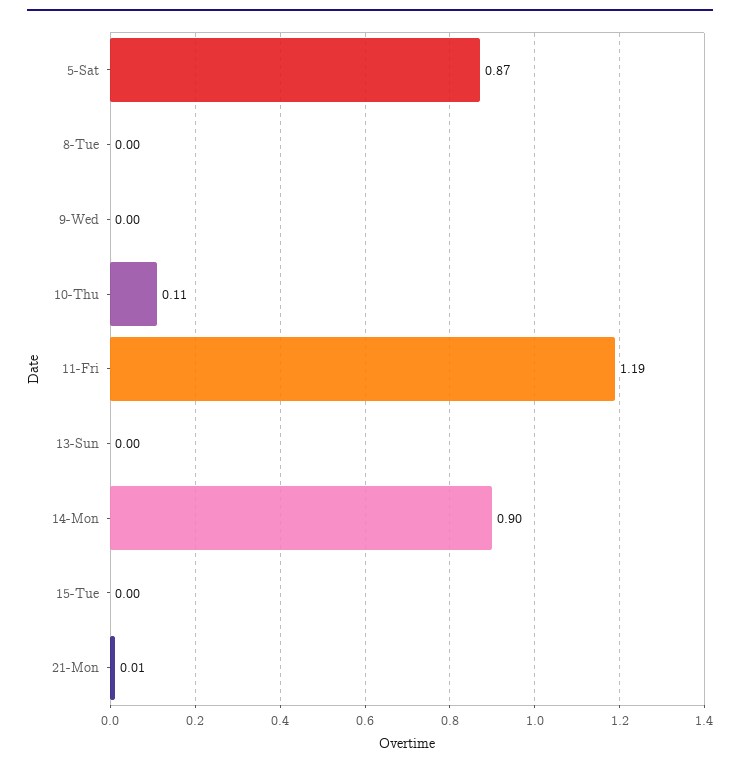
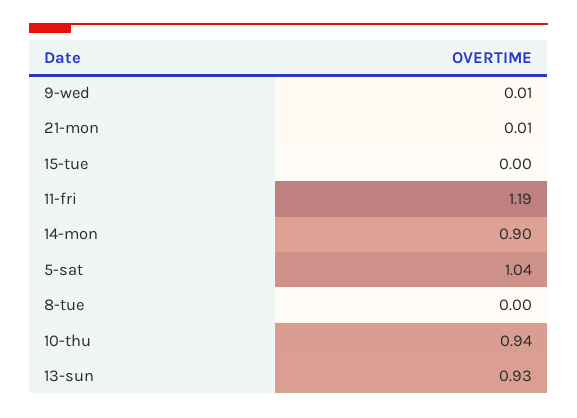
  {
-   "5-Sat": 0.87,
+   "5-Sat": 1.04,
    "8-Tue": 0,
-   "9-Wed": 0,
+   "9-Wed": 0.01,
-   "10-Thu": 0.11,
+   "10-Thu": 0.94,
    "11-Fri": 1.19,
-   "13-Sun": 0,
+   "13-Sun": 0.93,
    "14-Mon": 0.9,
    "15-Tue": 0,
    "21-Mon": 0.01
  }

